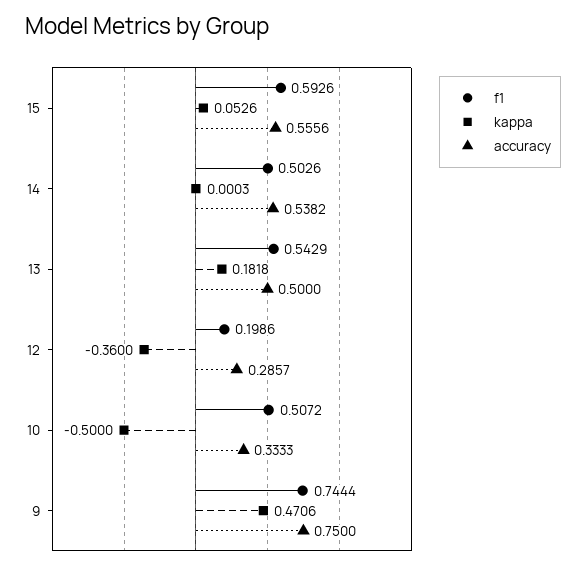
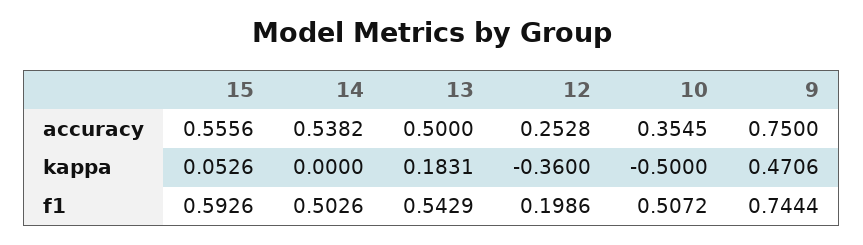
  {
    "f1": {
      "15": 0.5926,
      "14": 0.5026,
      "13": 0.5429,
      "12": 0.1986,
      "10": 0.5072,
      "9": 0.7444
    },
    "kappa": {
      "15": 0.0526,
-     "14": 0.0003,
+     "14": 0,
-     "13": 0.1818,
+     "13": 0.1831,
      "12": -0.36,
      "10": -0.5,
      "9": 0.4706
    },
    "accuracy": {
      "15": 0.5556,
      "14": 0.5382,
      "13": 0.5,
-     "12": 0.2857,
+     "12": 0.2528,
-     "10": 0.3333,
+     "10": 0.3545,
      "9": 0.75
    }
  }

